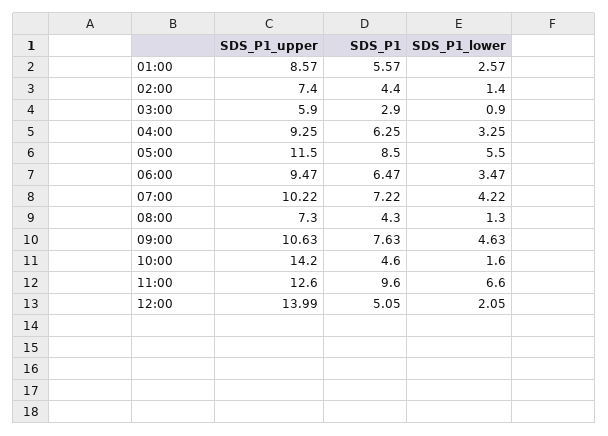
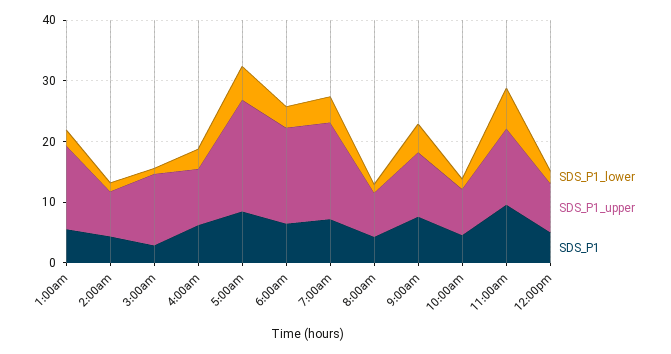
  {
    "SDS_P1_upper": {
-     "01:00": 8.57,
+     "01:00": 14,
      "02:00": 7.4,
-     "03:00": 5.9,
+     "03:00": 12,
      "04:00": 9.25,
-     "05:00": 11.5,
+     "05:00": 18,
-     "06:00": 9.47,
+     "06:00": 16,
-     "07:00": 10.22,
+     "07:00": 16,
      "08:00": 7.3,
      "09:00": 10.63,
-     "10:00": 14.2,
+     "10:00": 8,
      "11:00": 12.6,
-     "12:00": 13.99
+     "12:00": 8
    },
    "SDS_P1": {
      "01:00": 5.57,
      "02:00": 4.4,
      "03:00": 2.9,
      "04:00": 6.25,
      "05:00": 8.5,
      "06:00": 6.47,
      "07:00": 7.22,
      "08:00": 4.3,
      "09:00": 7.63,
      "10:00": 4.6,
      "11:00": 9.6,
      "12:00": 5.05
    },
    "SDS_P1_lower": {
      "01:00": 2.57,
      "02:00": 1.4,
      "03:00": 0.9,
      "04:00": 3.25,
      "05:00": 5.5,
      "06:00": 3.47,
      "07:00": 4.22,
      "08:00": 1.3,
      "09:00": 4.63,
      "10:00": 1.6,
      "11:00": 6.6,
      "12:00": 2.05
    }
  }

